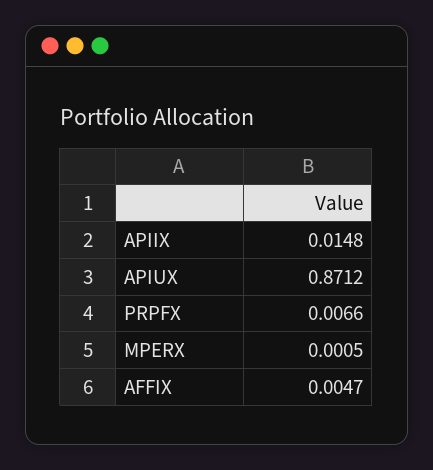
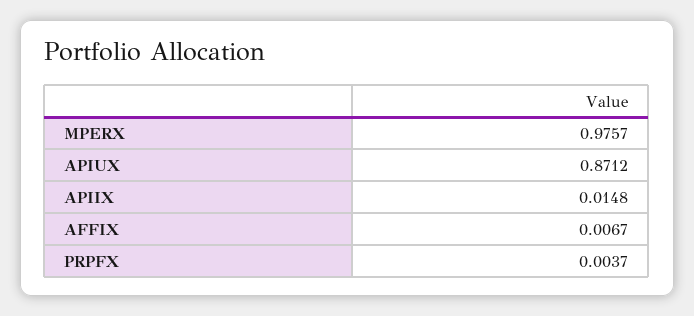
  {
    "APIIX": 0.0148,
    "APIUX": 0.8712,
-   "PRPFX": 0.0066,
+   "PRPFX": 0.0037,
-   "MPERX": 0.0005,
+   "MPERX": 0.9757,
-   "AFFIX": 0.0047
+   "AFFIX": 0.0067
  }

